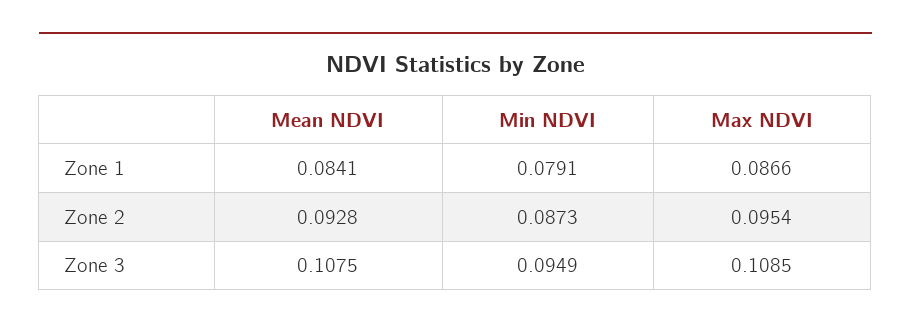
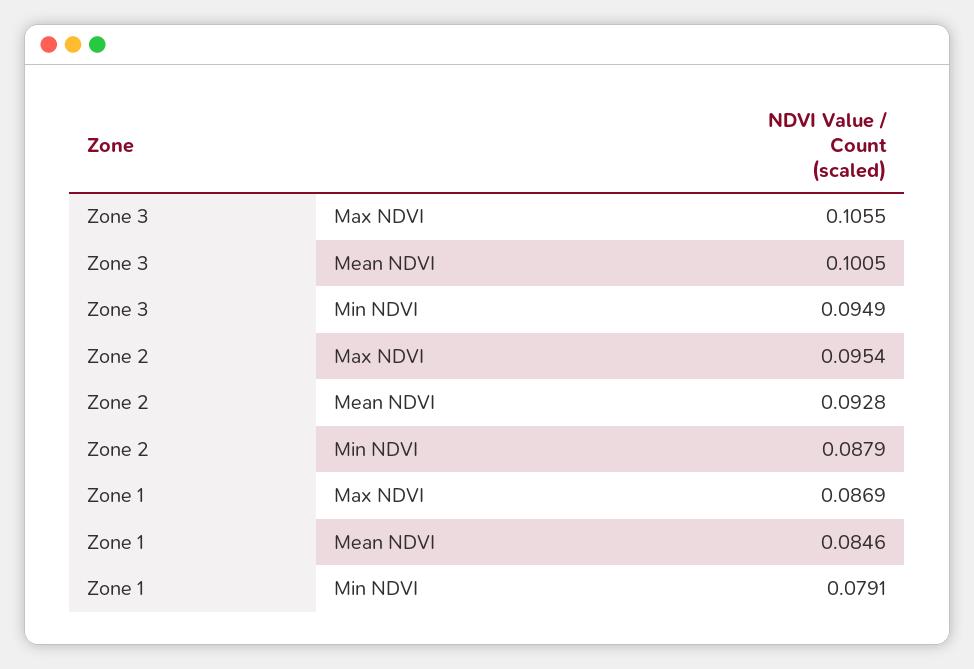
  {
    "Mean NDVI": {
-     "Zone 1": 0.0841,
+     "Zone 1": 0.0846,
      "Zone 2": 0.0928,
-     "Zone 3": 0.1075
+     "Zone 3": 0.1005
    },
    "Min NDVI": {
      "Zone 1": 0.0791,
-     "Zone 2": 0.0873,
+     "Zone 2": 0.0879,
      "Zone 3": 0.0949
    },
    "Max NDVI": {
-     "Zone 1": 0.0866,
+     "Zone 1": 0.0869,
      "Zone 2": 0.0954,
-     "Zone 3": 0.1085
+     "Zone 3": 0.1055
    }
  }

